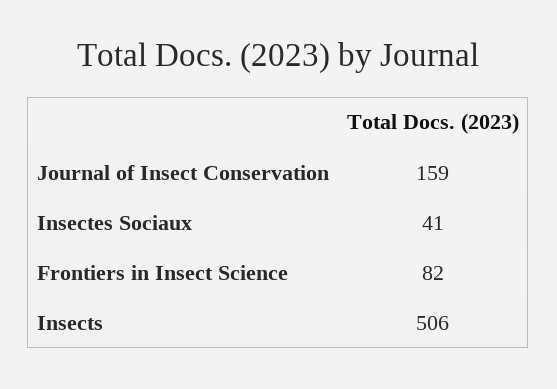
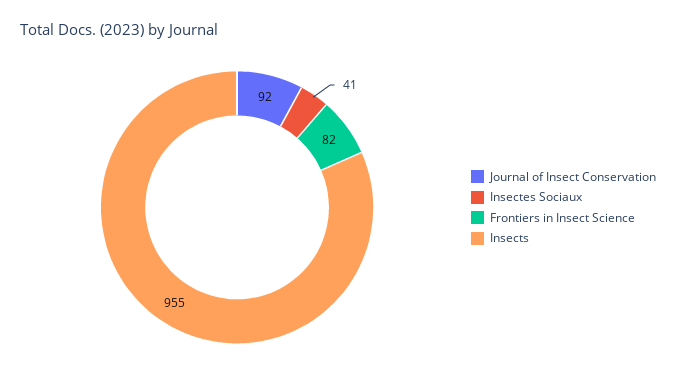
  {
-   "Journal of Insect Conservation": 159,
+   "Journal of Insect Conservation": 92,
    "Insectes Sociaux": 41,
    "Frontiers in Insect Science": 82,
-   "Insects": 506
+   "Insects": 955
  }

